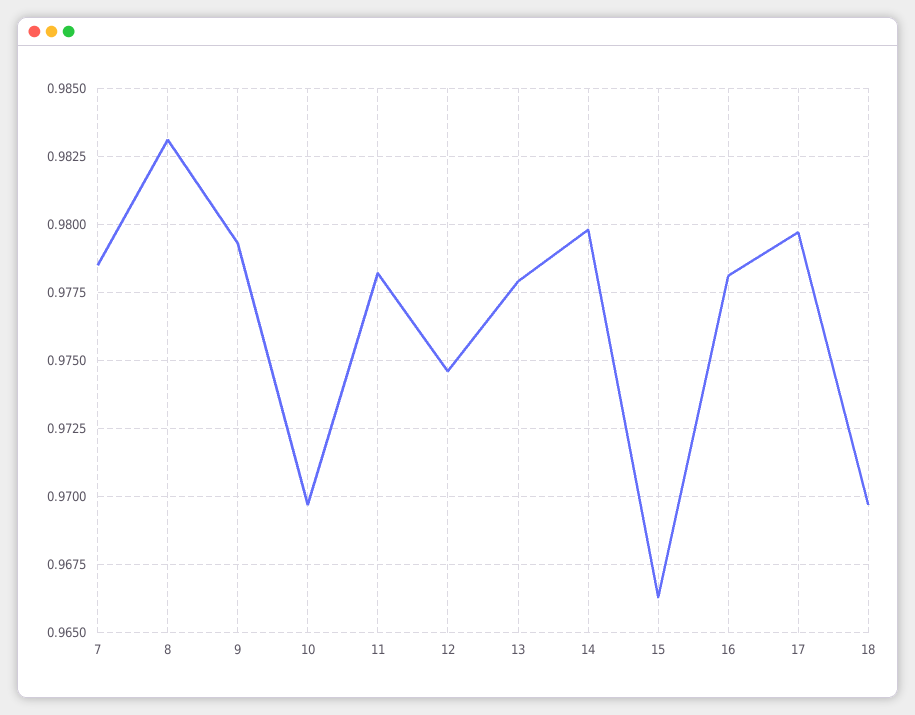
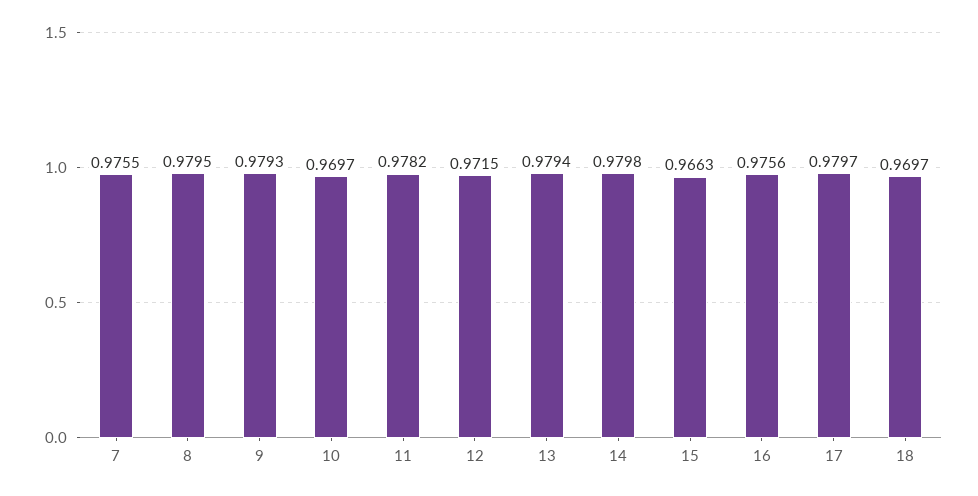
  {
-   "7": 0.9785,
+   "7": 0.9755,
-   "8": 0.983,
+   "8": 0.9795,
    "9": 0.9793,
    "10": 0.9697,
    "11": 0.9782,
-   "12": 0.9745,
+   "12": 0.9715,
-   "13": 0.978,
+   "13": 0.9794,
    "14": 0.9798,
    "15": 0.9663,
-   "16": 0.978,
+   "16": 0.9756,
    "17": 0.9797,
    "18": 0.9697
  }

